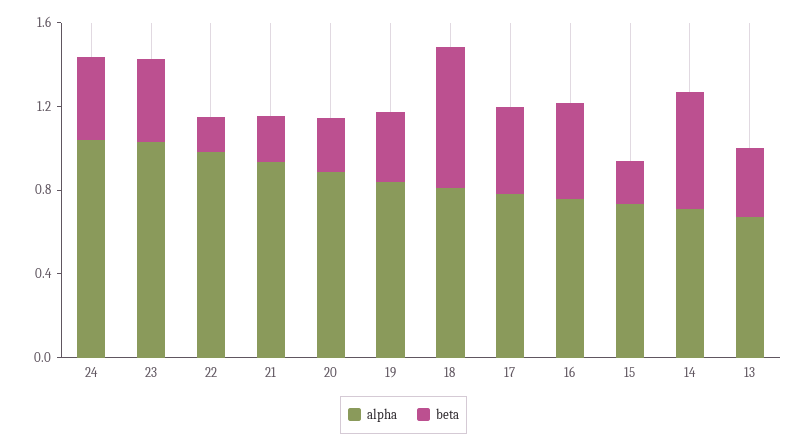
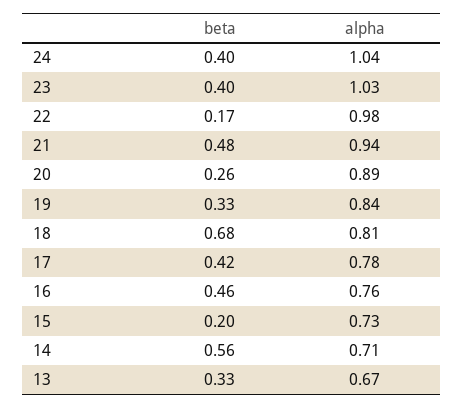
  {
    "alpha": {
      "24": 1.04,
      "23": 1.03,
      "22": 0.98,
      "21": 0.94,
      "20": 0.89,
      "19": 0.84,
      "18": 0.81,
      "17": 0.78,
      "16": 0.76,
      "15": 0.73,
      "14": 0.71,
      "13": 0.67
    },
    "beta": {
      "24": 0.4,
      "23": 0.4,
      "22": 0.17,
-     "21": 0.2,
+     "21": 0.48,
      "20": 0.26,
      "19": 0.33,
      "18": 0.68,
      "17": 0.42,
      "16": 0.46,
      "15": 0.2,
      "14": 0.56,
      "13": 0.33
    }
  }

